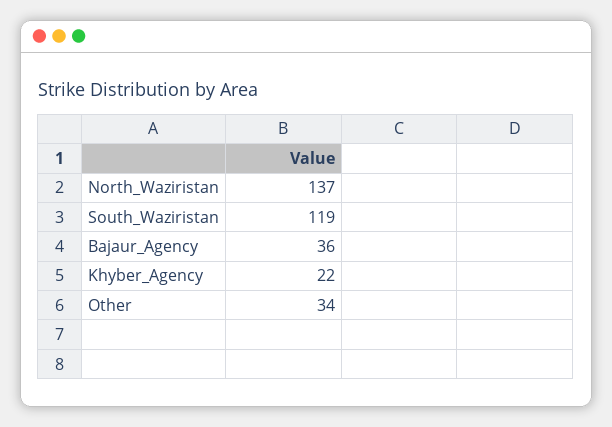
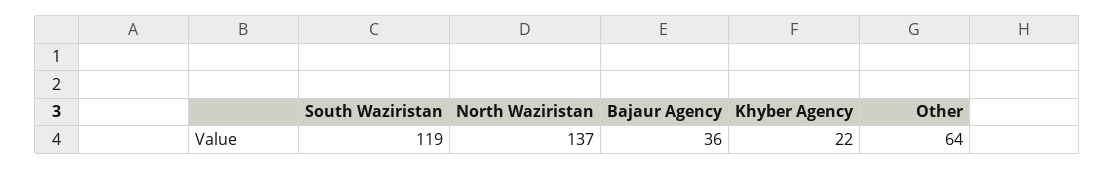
  {
    "North_Waziristan": 137,
    "South_Waziristan": 119,
    "Bajaur_Agency": 36,
    "Khyber_Agency": 22,
-   "Other": 34
+   "Other": 64
  }

